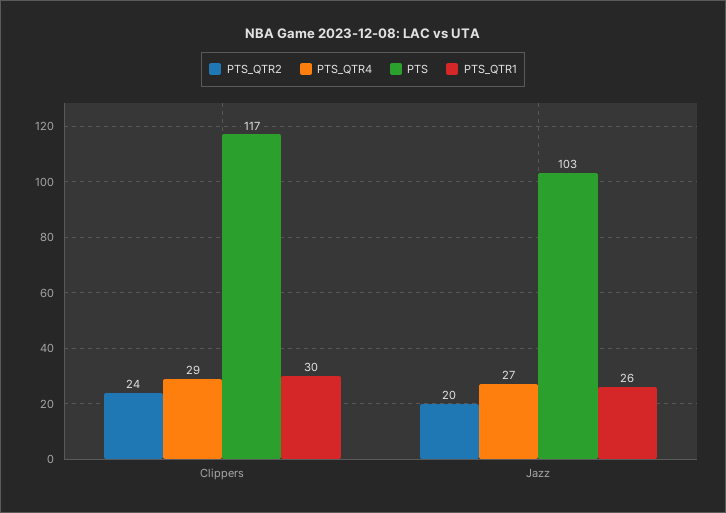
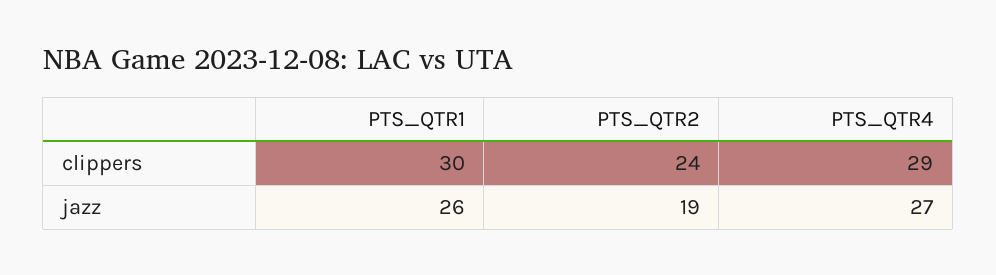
  {
    "PTS_QTR2": {
      "Clippers": 24,
-     "Jazz": 20
+     "Jazz": 19
    },
    "PTS_QTR4": {
      "Clippers": 29,
      "Jazz": 27
    },
-   "PTS": {
-     "Clippers": 117,
-     "Jazz": 103
-   },
    "PTS_QTR1": {
      "Clippers": 30,
      "Jazz": 26
    }
  }

